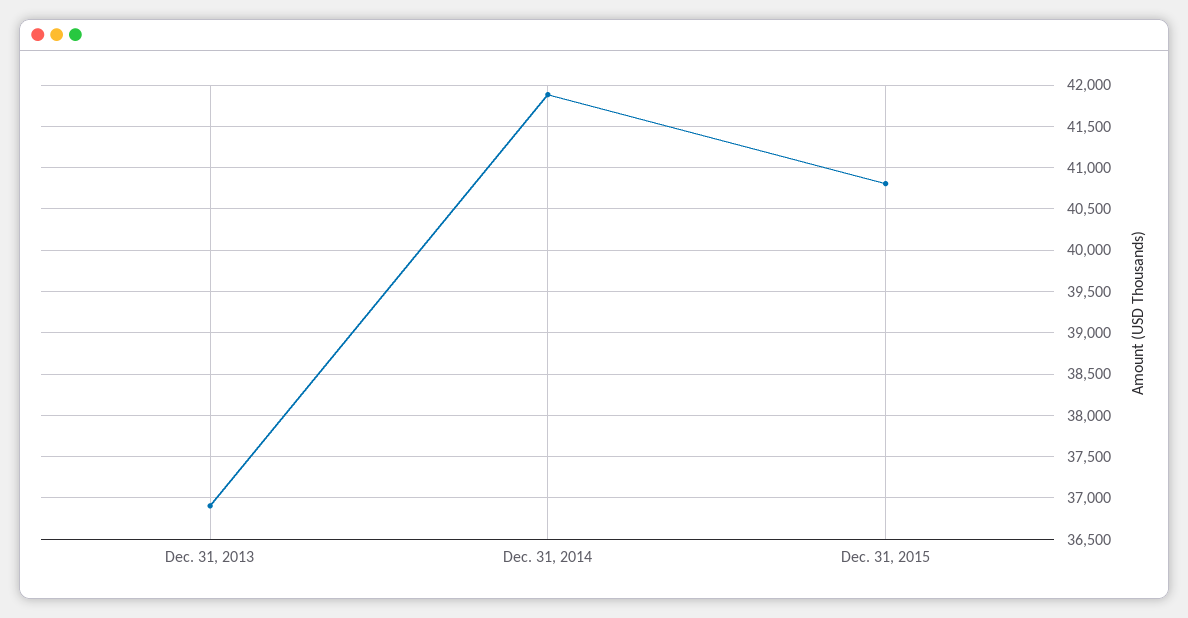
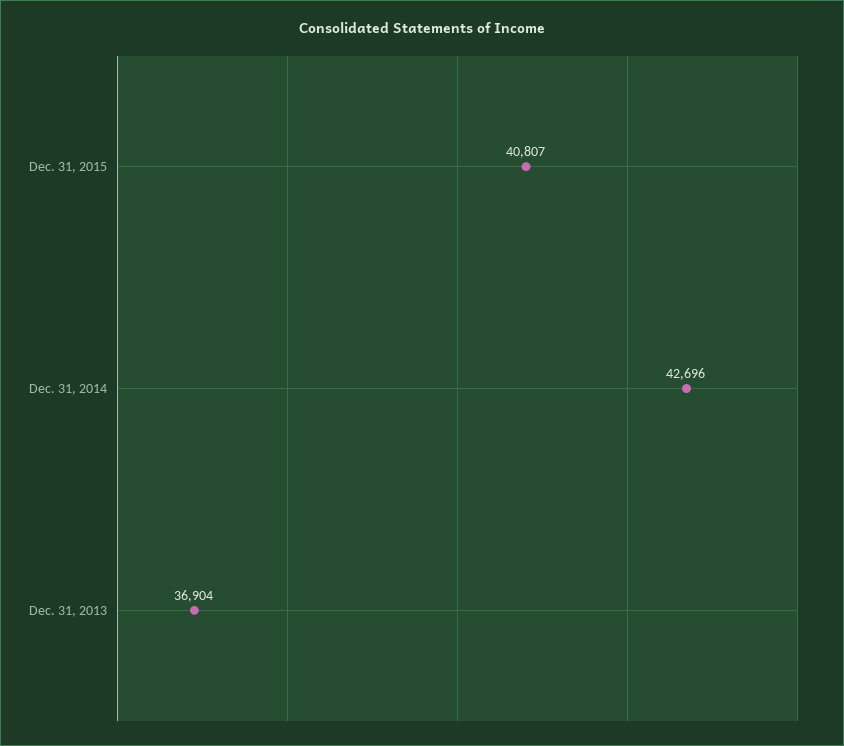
  {
    "Dec. 31, 2013": 36904,
-   "Dec. 31, 2014": 41900,
+   "Dec. 31, 2014": 42696,
    "Dec. 31, 2015": 40807
  }

